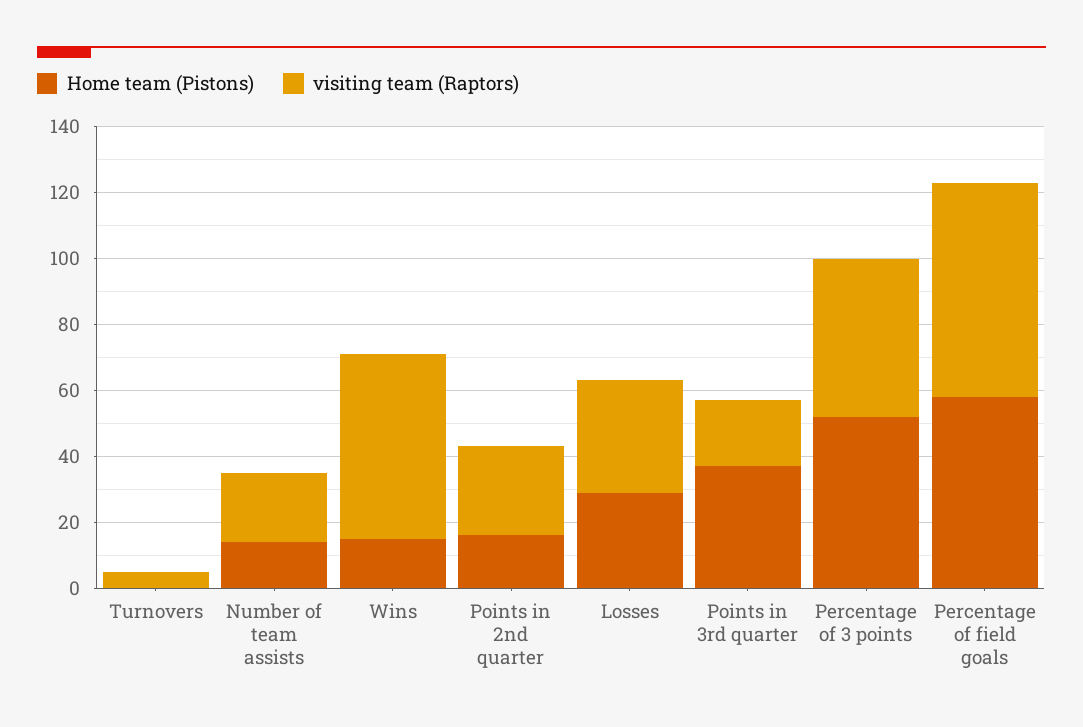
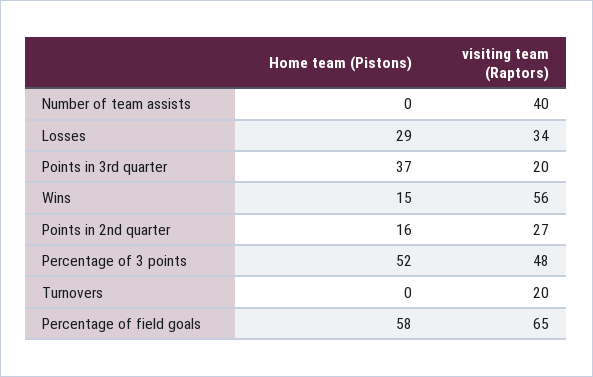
  {
    "Home team (Pistons)": {
      "Turnovers": 0,
-     "Number of team assists": 15,
+     "Number of team assists": 0,
      "Wins": 15,
      "Points in 2nd quarter": 16,
      "Losses": 29,
      "Points in 3rd quarter": 37,
      "Percentage of 3 points": 52,
      "Percentage of field goals": 58
    },
    "visiting team (Raptors)": {
-     "Turnovers": 5,
+     "Turnovers": 20,
-     "Number of team assists": 20,
+     "Number of team assists": 40,
      "Wins": 56,
      "Points in 2nd quarter": 27,
      "Losses": 34,
      "Points in 3rd quarter": 20,
      "Percentage of 3 points": 48,
      "Percentage of field goals": 65
    }
  }

